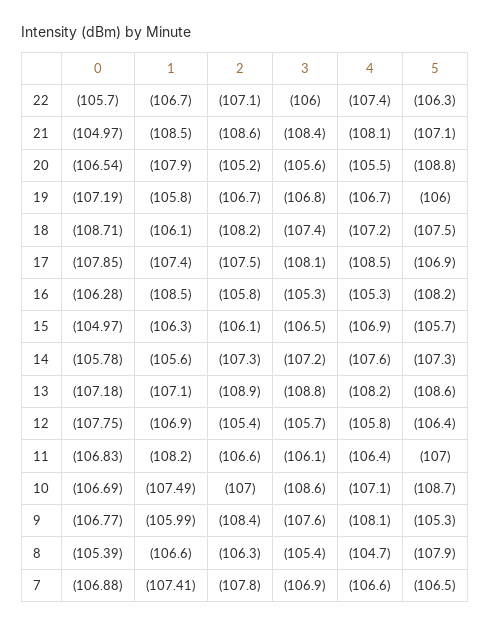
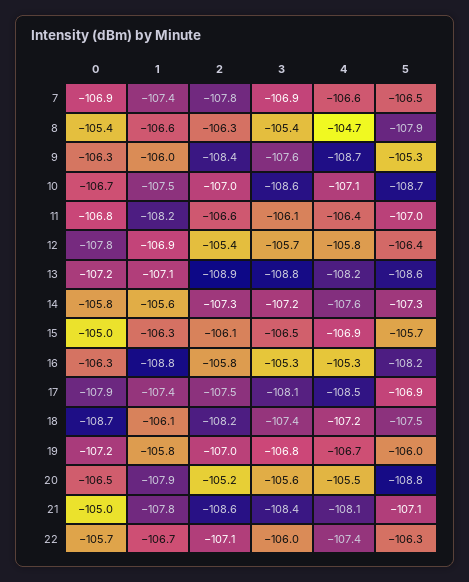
  {
    "0": {
      "22": -105.7,
      "21": -104.97,
      "20": -106.54,
      "19": -107.19,
      "18": -108.71,
      "17": -107.85,
      "16": -106.28,
      "15": -104.97,
      "14": -105.78,
      "13": -107.18,
      "12": -107.75,
      "11": -106.83,
      "10": -106.69,
-     "9": -106.77,
+     "9": -106.3,
      "8": -105.39,
      "7": -106.88
    },
    "1": {
      "22": -106.7,
-     "21": -108.5,
+     "21": -107.8,
      "20": -107.9,
      "19": -105.8,
      "18": -106.1,
      "17": -107.4,
-     "16": -108.5,
+     "16": -108.8,
      "15": -106.3,
      "14": -105.6,
      "13": -107.1,
      "12": -106.9,
      "11": -108.2,
      "10": -107.49,
      "9": -105.99,
      "8": -106.6,
      "7": -107.41
    },
    "2": {
      "22": -107.1,
      "21": -108.6,
      "20": -105.2,
-     "19": -106.7,
+     "19": -107,
      "18": -108.2,
      "17": -107.5,
      "16": -105.8,
      "15": -106.1,
      "14": -107.3,
      "13": -108.9,
      "12": -105.4,
      "11": -106.6,
      "10": -107,
      "9": -108.4,
      "8": -106.3,
      "7": -107.8
    },
    "3": {
      "22": -106,
      "21": -108.4,
      "20": -105.6,
      "19": -106.8,
      "18": -107.4,
      "17": -108.1,
      "16": -105.3,
      "15": -106.5,
      "14": -107.2,
      "13": -108.8,
      "12": -105.7,
      "11": -106.1,
      "10": -108.6,
      "9": -107.6,
      "8": -105.4,
      "7": -106.9
    },
    "4": {
      "22": -107.4,
      "21": -108.1,
      "20": -105.5,
      "19": -106.7,
      "18": -107.2,
      "17": -108.5,
      "16": -105.3,
      "15": -106.9,
      "14": -107.6,
      "13": -108.2,
      "12": -105.8,
      "11": -106.4,
      "10": -107.1,
-     "9": -108.1,
+     "9": -108.7,
      "8": -104.7,
      "7": -106.6
    },
    "5": {
      "22": -106.3,
      "21": -107.1,
      "20": -108.8,
      "19": -106,
      "18": -107.5,
      "17": -106.9,
      "16": -108.2,
      "15": -105.7,
      "14": -107.3,
      "13": -108.6,
      "12": -106.4,
      "11": -107,
      "10": -108.7,
      "9": -105.3,
      "8": -107.9,
      "7": -106.5
    }
  }

